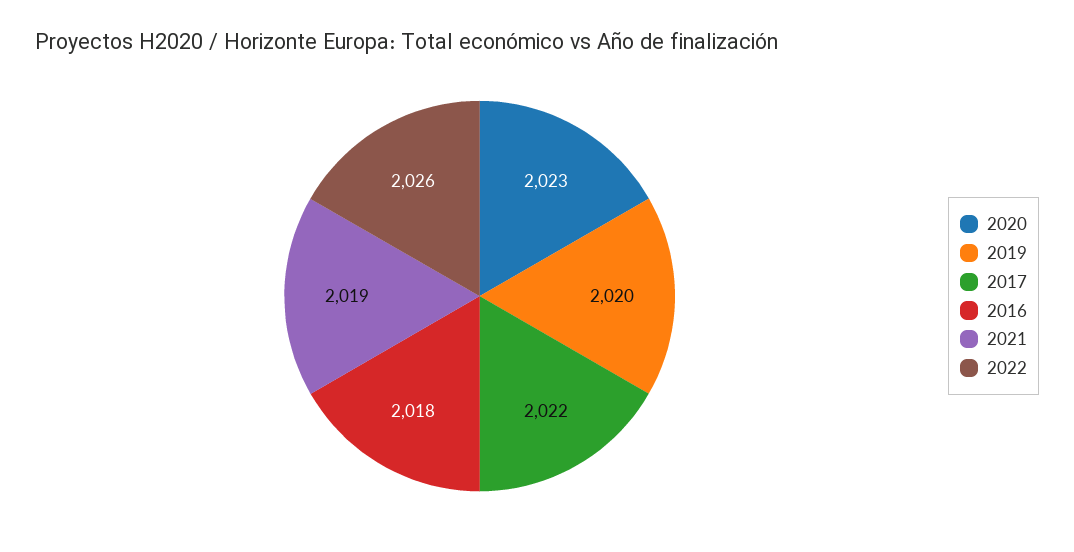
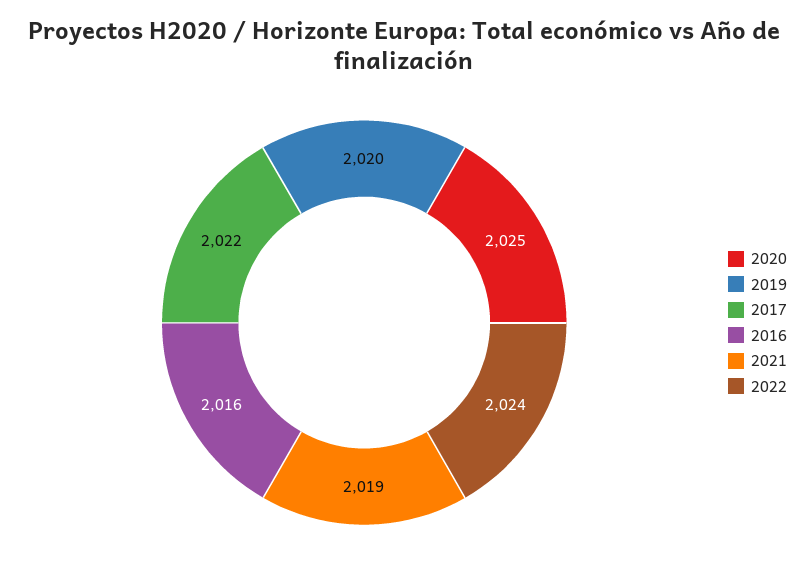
  {
-   "2020": 2023,
+   "2020": 2025,
    "2019": 2020,
    "2017": 2022,
-   "2016": 2018,
+   "2016": 2016,
    "2021": 2019,
-   "2022": 2026
+   "2022": 2024
  }

